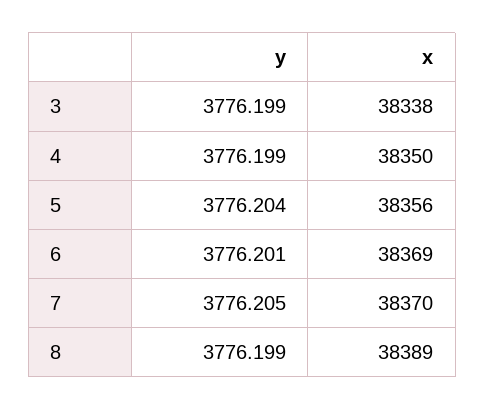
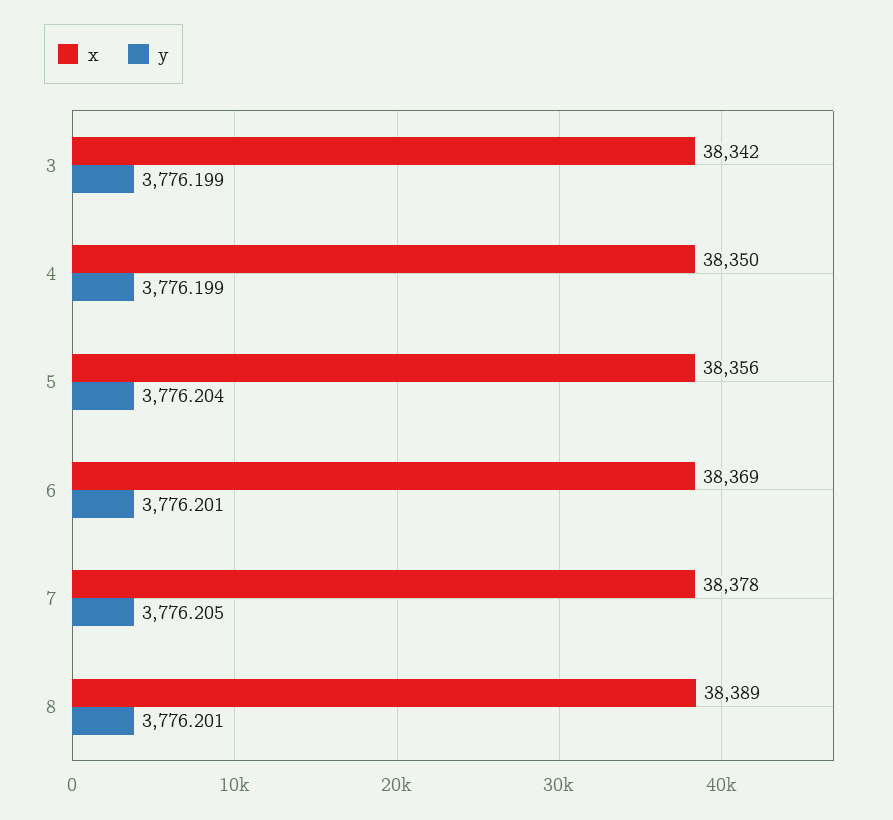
  {
    "y": {
      "3": 3776.199,
      "4": 3776.199,
      "5": 3776.204,
      "6": 3776.201,
      "7": 3776.205,
-     "8": 3776.199
+     "8": 3776.201
    },
    "x": {
-     "3": 38338,
+     "3": 38342,
      "4": 38350,
      "5": 38356,
      "6": 38369,
-     "7": 38370,
+     "7": 38378,
      "8": 38389
    }
  }

